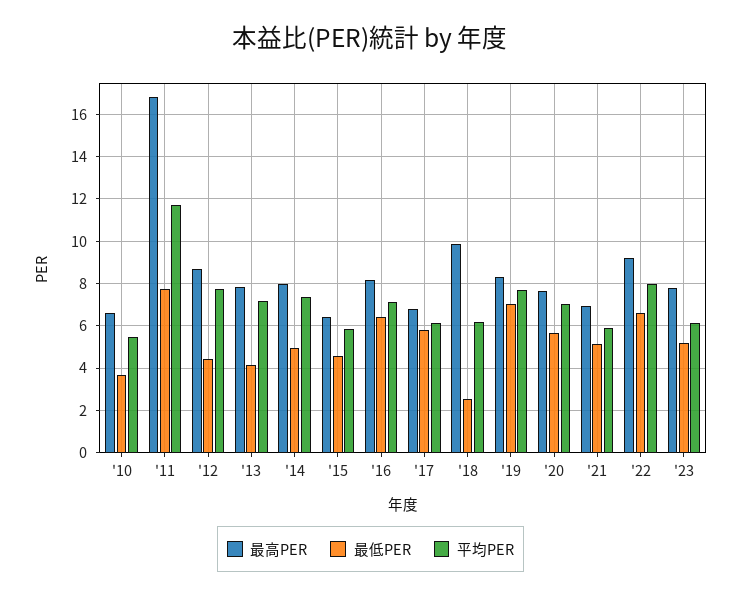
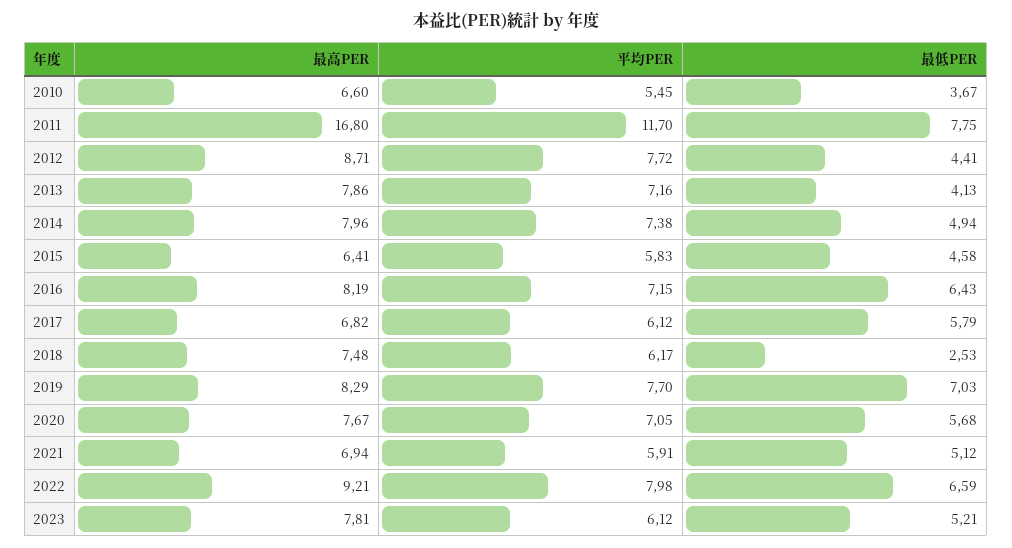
  {
    "最高PER": {
      "'10": 6.6,
      "'11": 16.8,
      "'12": 8.71,
      "'13": 7.86,
      "'14": 7.96,
      "'15": 6.41,
      "'16": 8.19,
      "'17": 6.82,
-     "'18": 10,
+     "'18": 7.48,
      "'19": 8.29,
      "'20": 7.67,
      "'21": 6.94,
      "'22": 9.21,
      "'23": 7.81
    },
    "最低PER": {
      "'10": 3.67,
      "'11": 7.75,
      "'12": 4.41,
      "'13": 4.13,
      "'14": 4.94,
      "'15": 4.58,
      "'16": 6.43,
      "'17": 5.79,
      "'18": 2.53,
      "'19": 7.03,
      "'20": 5.68,
      "'21": 5.12,
      "'22": 6.59,
      "'23": 5.21
    },
    "平均PER": {
      "'10": 5.45,
      "'11": 11.7,
      "'12": 7.72,
      "'13": 7.16,
      "'14": 7.38,
      "'15": 5.83,
      "'16": 7.15,
      "'17": 6.12,
      "'18": 6.17,
      "'19": 7.7,
      "'20": 7.05,
      "'21": 5.91,
      "'22": 7.98,
      "'23": 6.12
    }
  }

